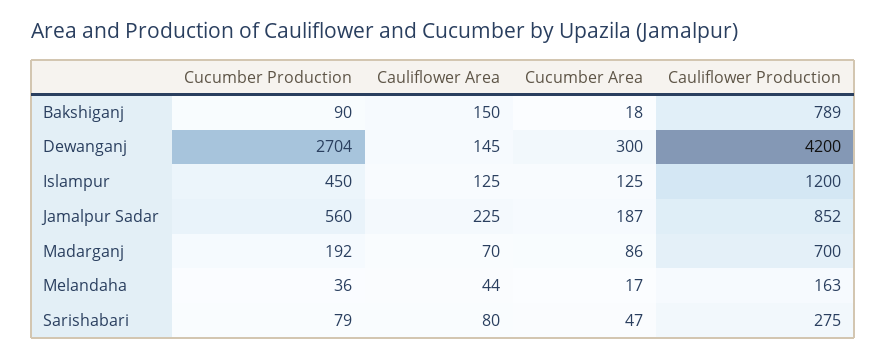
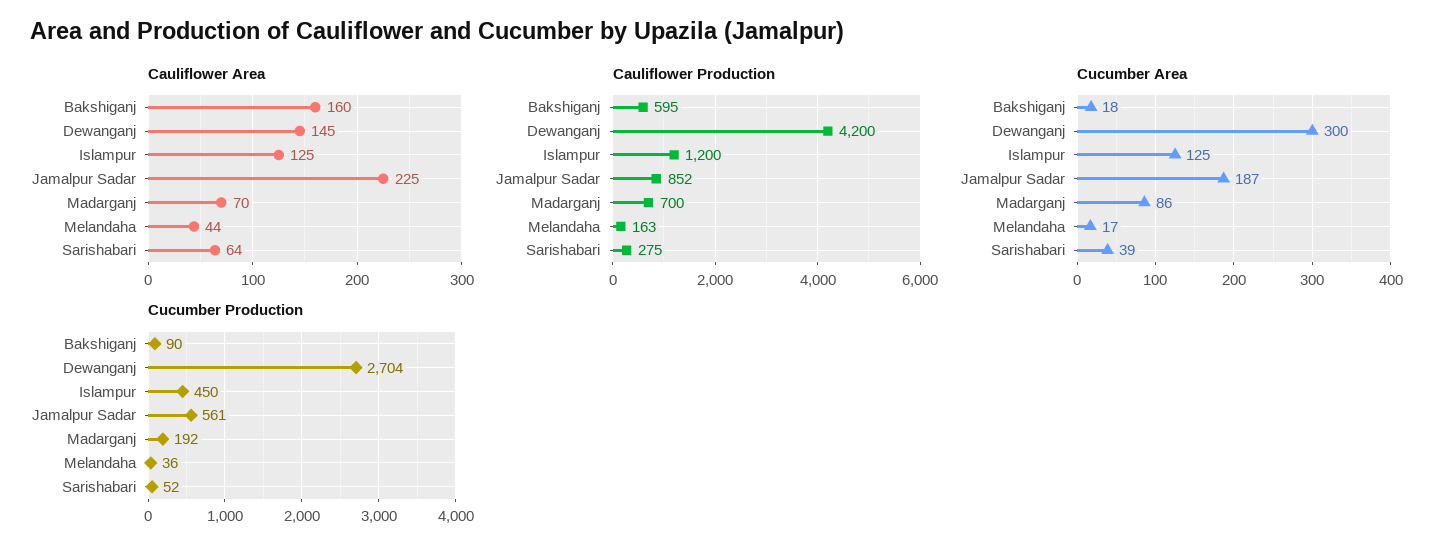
  {
    "Cucumber Production": {
      "Bakshiganj": 90,
      "Dewanganj": 2704,
      "Islampur": 450,
-     "Jamalpur Sadar": 560,
+     "Jamalpur Sadar": 561,
      "Madarganj": 192,
      "Melandaha": 36,
-     "Sarishabari": 79
+     "Sarishabari": 52
    },
    "Cauliflower Area": {
-     "Bakshiganj": 150,
+     "Bakshiganj": 160,
      "Dewanganj": 145,
      "Islampur": 125,
      "Jamalpur Sadar": 225,
      "Madarganj": 70,
      "Melandaha": 44,
-     "Sarishabari": 80
+     "Sarishabari": 64
    },
    "Cucumber Area": {
      "Bakshiganj": 18,
      "Dewanganj": 300,
      "Islampur": 125,
      "Jamalpur Sadar": 187,
      "Madarganj": 86,
      "Melandaha": 17,
-     "Sarishabari": 47
+     "Sarishabari": 39
    },
    "Cauliflower Production": {
-     "Bakshiganj": 789,
+     "Bakshiganj": 595,
      "Dewanganj": 4200,
      "Islampur": 1200,
      "Jamalpur Sadar": 852,
      "Madarganj": 700,
      "Melandaha": 163,
      "Sarishabari": 275
    }
  }

